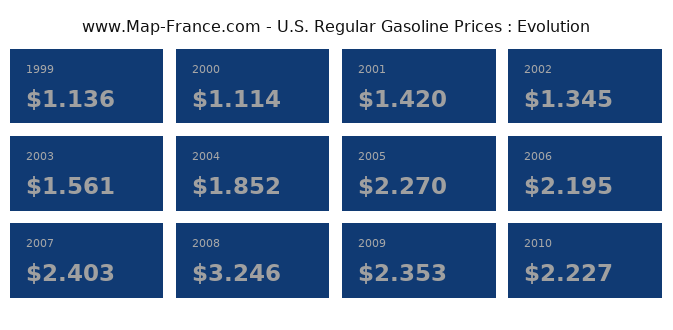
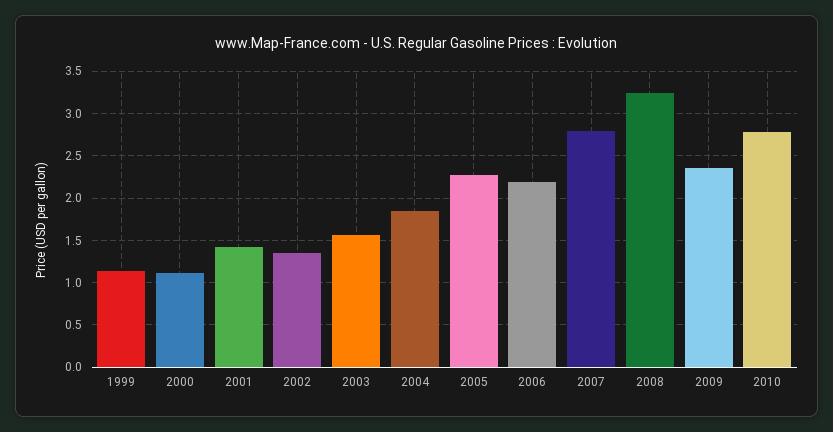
  {
    "1999": 1.136,
    "2000": 1.114,
    "2001": 1.42,
    "2002": 1.345,
    "2003": 1.561,
    "2004": 1.852,
    "2005": 2.27,
    "2006": 2.195,
-   "2007": 2.403,
+   "2007": 2.8,
    "2008": 3.246,
    "2009": 2.353,
-   "2010": 2.227
+   "2010": 2.8
  }

